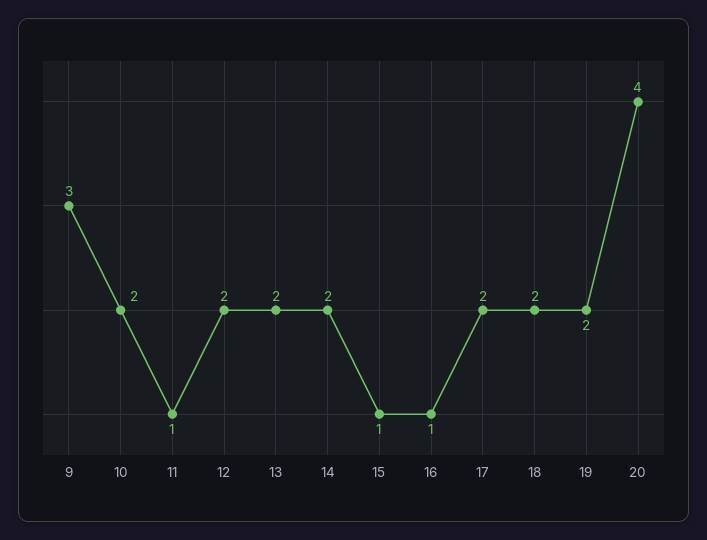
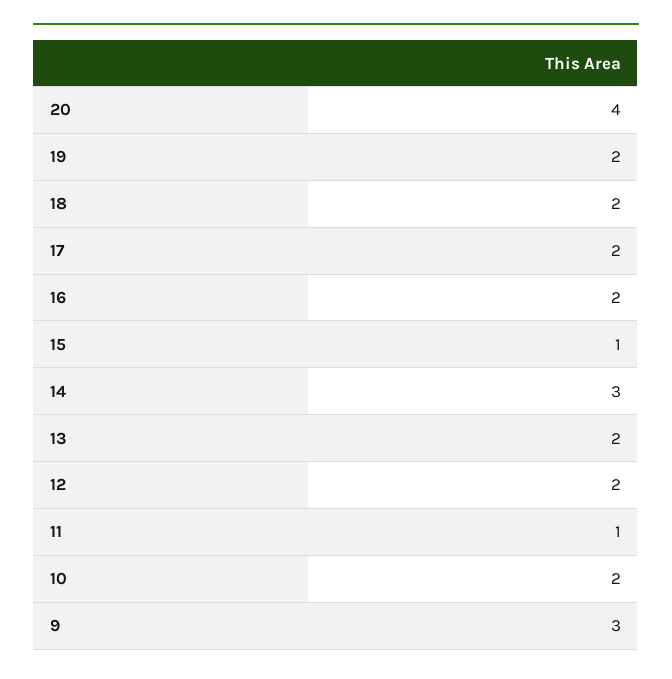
  {
    "9": 3,
    "10": 2,
    "11": 1,
    "12": 2,
    "13": 2,
-   "14": 2,
+   "14": 3,
    "15": 1,
-   "16": 1,
+   "16": 2,
    "17": 2,
    "18": 2,
    "19": 2,
    "20": 4
  }

